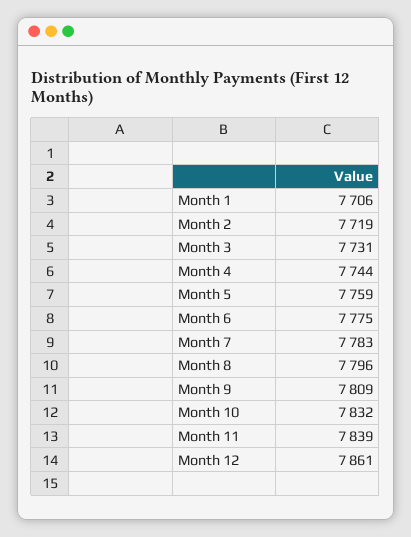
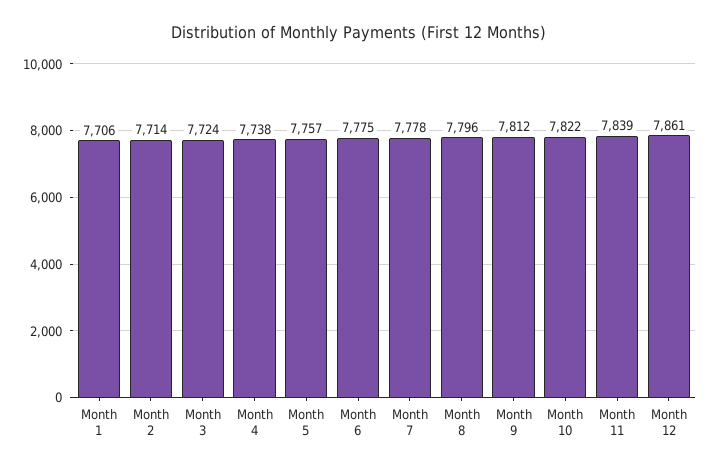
  {
    "Month 1": 7706,
-   "Month 2": 7719,
+   "Month 2": 7714,
-   "Month 3": 7731,
+   "Month 3": 7724,
-   "Month 4": 7744,
+   "Month 4": 7738,
-   "Month 5": 7759,
+   "Month 5": 7757,
    "Month 6": 7775,
-   "Month 7": 7783,
+   "Month 7": 7778,
    "Month 8": 7796,
-   "Month 9": 7809,
+   "Month 9": 7812,
-   "Month 10": 7832,
+   "Month 10": 7822,
    "Month 11": 7839,
    "Month 12": 7861
  }

